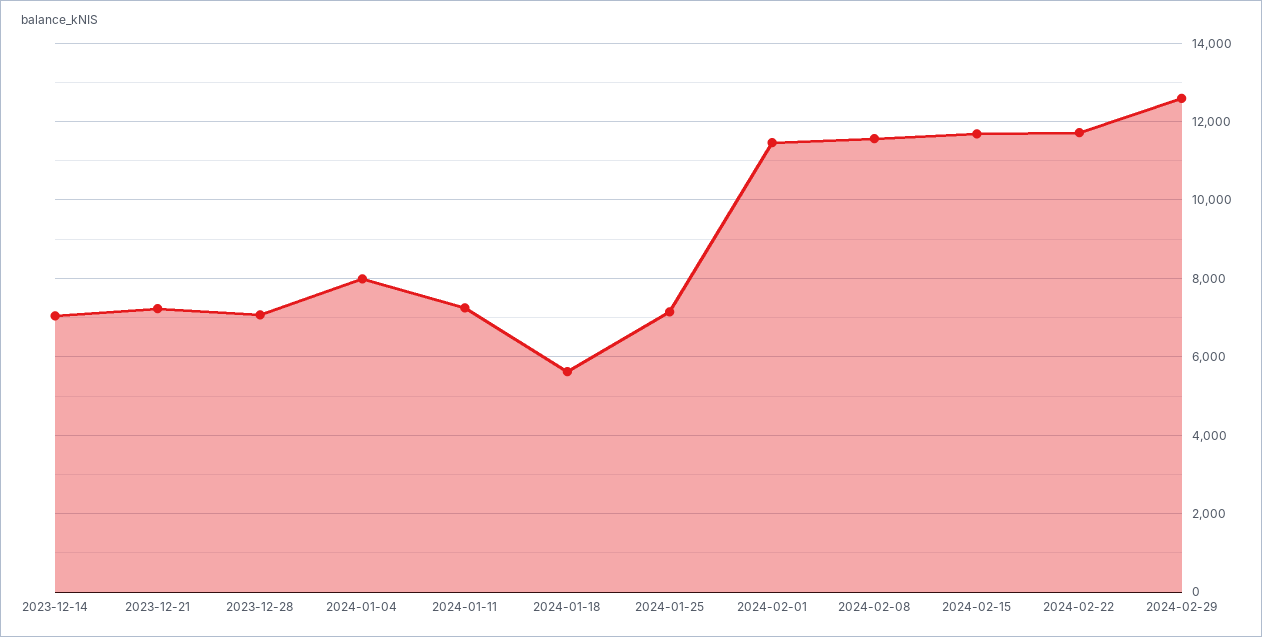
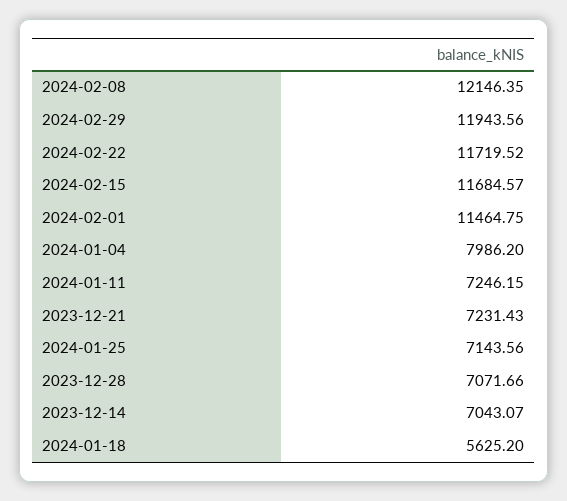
  {
    "2023-12-14": 7043.07,
    "2023-12-21": 7231.43,
    "2023-12-28": 7071.66,
    "2024-01-04": 7986.2,
    "2024-01-11": 7246.15,
    "2024-01-18": 5625.2,
    "2024-01-25": 7143.56,
    "2024-02-01": 11464.75,
-   "2024-02-08": 11600,
+   "2024-02-08": 12146.35,
    "2024-02-15": 11684.57,
    "2024-02-22": 11719.52,
-   "2024-02-29": 12600
+   "2024-02-29": 11943.56
  }

